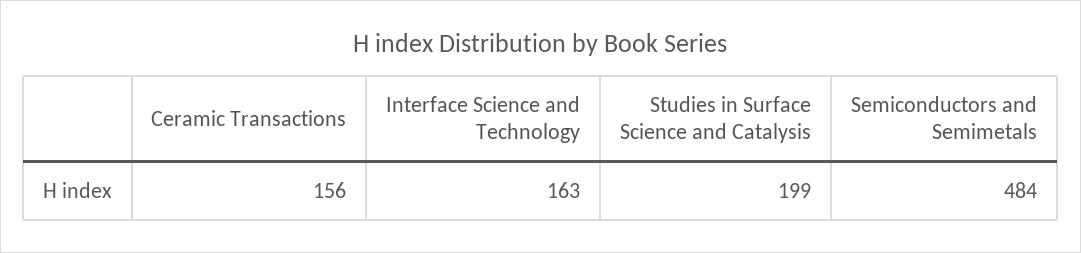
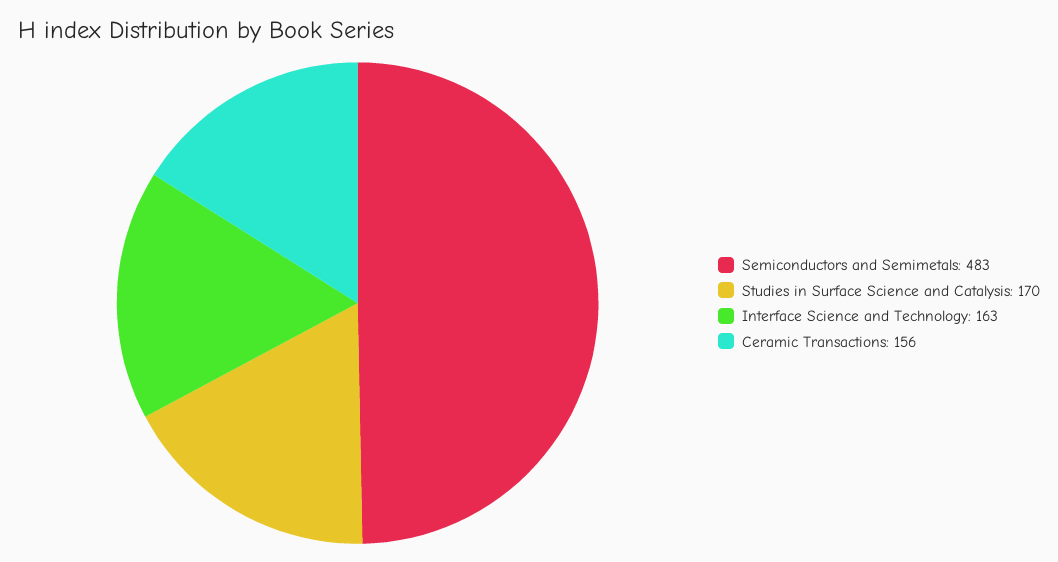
  {
    "Ceramic Transactions": 156,
    "Interface Science and Technology": 163,
-   "Studies in Surface Science and Catalysis": 199,
+   "Studies in Surface Science and Catalysis": 170,
-   "Semiconductors and Semimetals": 484
+   "Semiconductors and Semimetals": 483
  }

